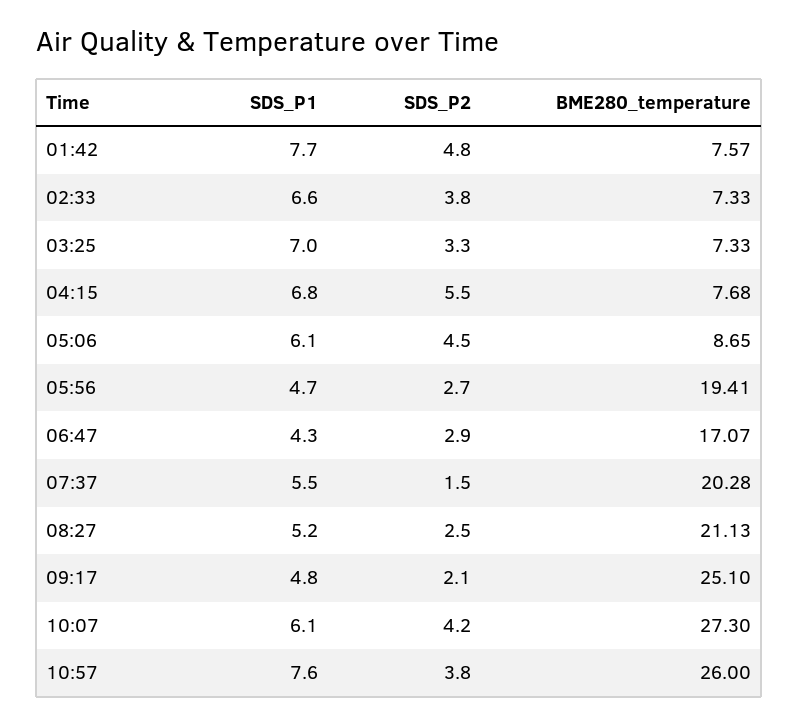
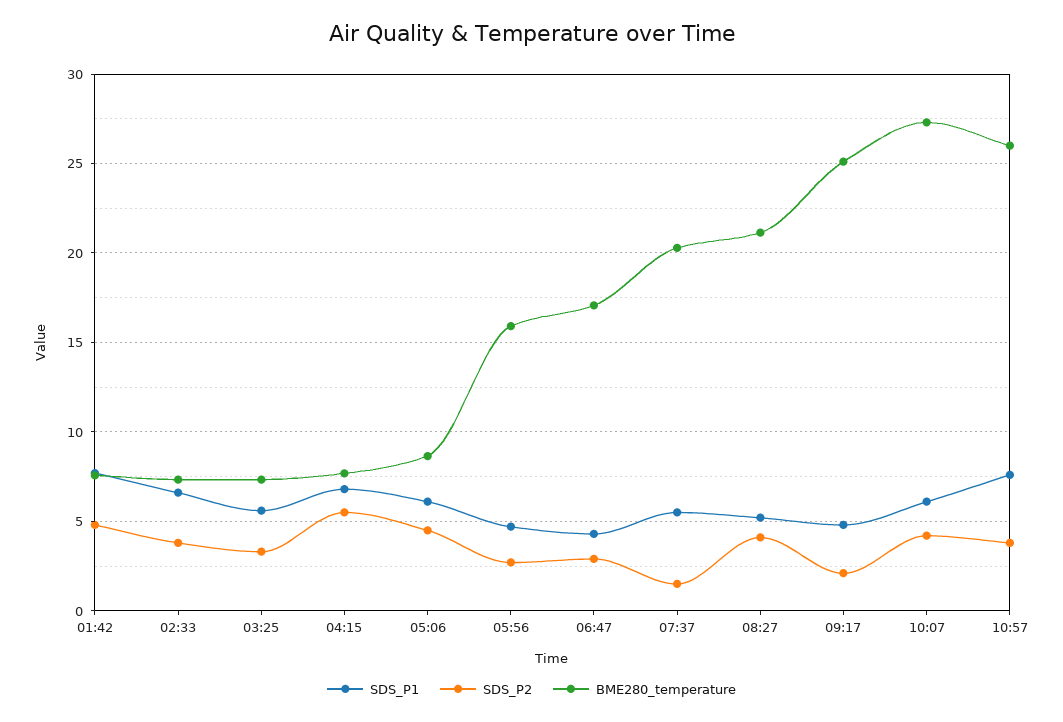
  {
    "SDS_P1": {
      "01:42": 7.7,
      "02:33": 6.6,
-     "03:25": 7,
+     "03:25": 5.5,
      "04:15": 6.8,
      "05:06": 6.1,
      "05:56": 4.7,
      "06:47": 4.3,
      "07:37": 5.5,
      "08:27": 5.2,
      "09:17": 4.8,
      "10:07": 6.1,
      "10:57": 7.6
    },
    "SDS_P2": {
      "01:42": 4.8,
      "02:33": 3.8,
      "03:25": 3.3,
      "04:15": 5.5,
      "05:06": 4.5,
      "05:56": 2.7,
      "06:47": 2.9,
      "07:37": 1.5,
-     "08:27": 2.5,
+     "08:27": 4,
      "09:17": 2.1,
      "10:07": 4.2,
      "10:57": 3.8
    },
    "BME280_temperature": {
      "01:42": 7.57,
      "02:33": 7.33,
      "03:25": 7.33,
      "04:15": 7.68,
      "05:06": 8.65,
-     "05:56": 19.41,
+     "05:56": 16,
      "06:47": 17.07,
      "07:37": 20.28,
      "08:27": 21.13,
      "09:17": 25.1,
      "10:07": 27.3,
      "10:57": 26
    }
  }

